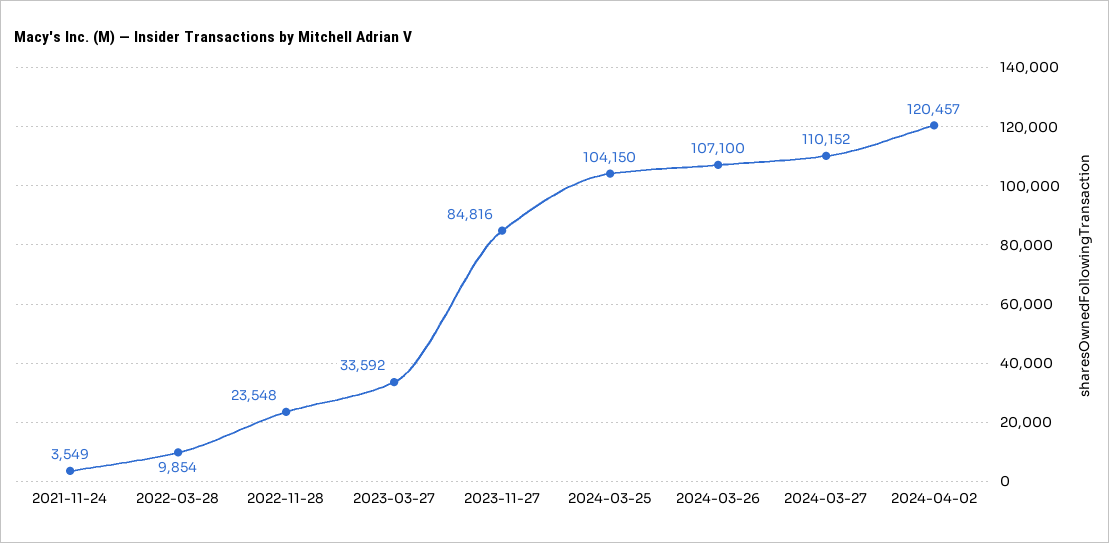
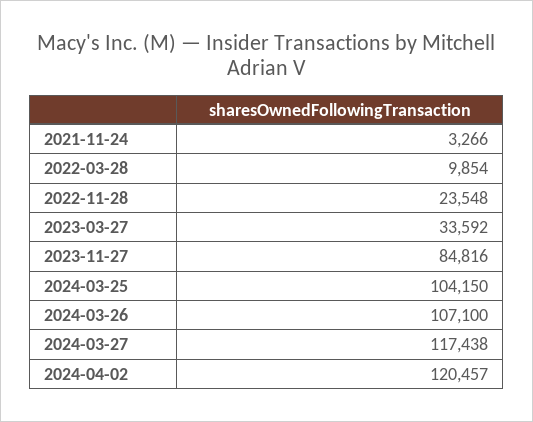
  {
-   "2021-11-24": 3549,
+   "2021-11-24": 3266,
    "2022-03-28": 9854,
    "2022-11-28": 23548,
    "2023-03-27": 33592,
    "2023-11-27": 84816,
    "2024-03-25": 104150,
    "2024-03-26": 107100,
-   "2024-03-27": 110152,
+   "2024-03-27": 117438,
    "2024-04-02": 120457
  }

